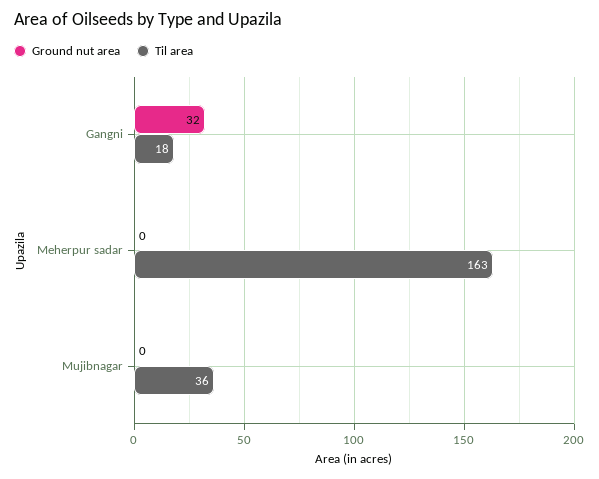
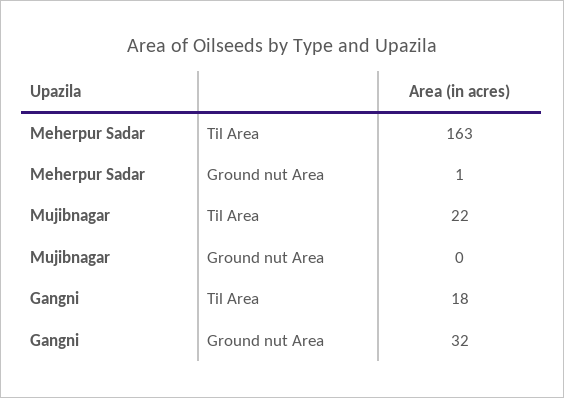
  {
    "Ground nut area": {
      "Gangni": 32,
-     "Meherpur sadar": 0,
+     "Meherpur sadar": 1,
      "Mujibnagar": 0
    },
    "Til area": {
      "Gangni": 18,
      "Meherpur sadar": 163,
-     "Mujibnagar": 36
+     "Mujibnagar": 22
    }
  }

